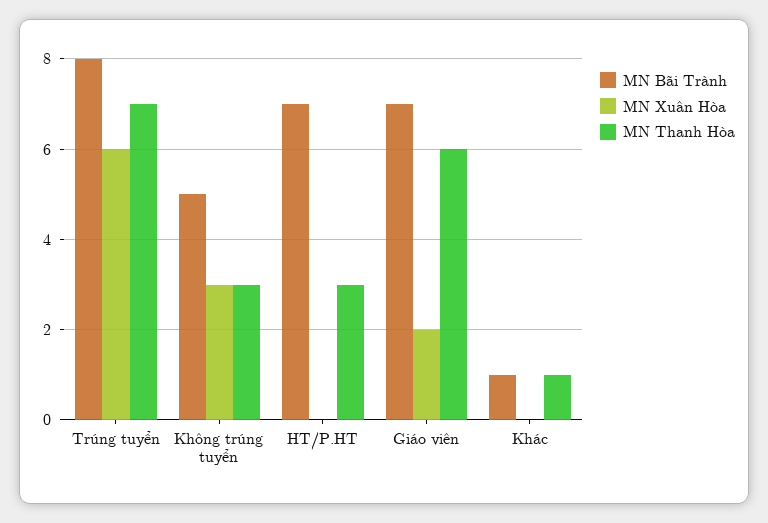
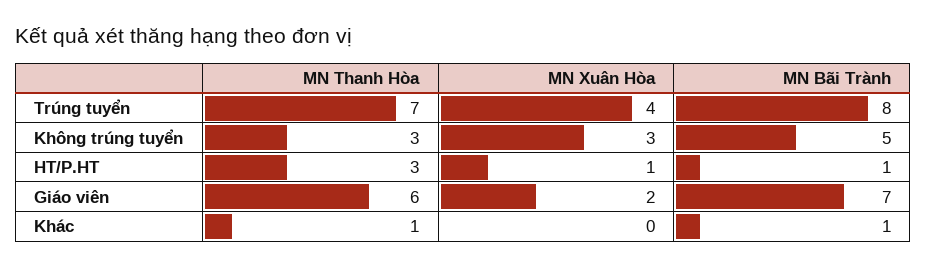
  {
    "MN Bãi Trành": {
      "Trúng tuyển": 8,
      "Không trúng tuyển": 5,
-     "HT/P.HT": 7,
+     "HT/P.HT": 1,
      "Giáo viên": 7,
      "Khác": 1
    },
    "MN Xuân Hòa": {
-     "Trúng tuyển": 6,
+     "Trúng tuyển": 4,
      "Không trúng tuyển": 3,
-     "HT/P.HT": 0,
+     "HT/P.HT": 1,
      "Giáo viên": 2,
      "Khác": 0
    },
    "MN Thanh Hòa": {
      "Trúng tuyển": 7,
      "Không trúng tuyển": 3,
      "HT/P.HT": 3,
      "Giáo viên": 6,
      "Khác": 1
    }
  }

